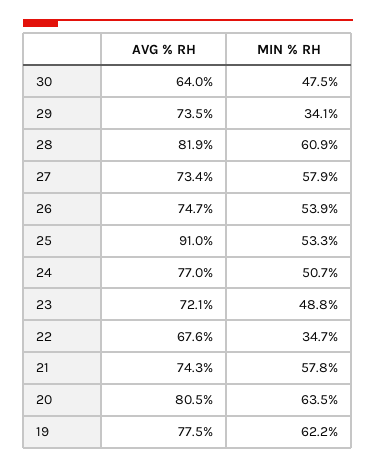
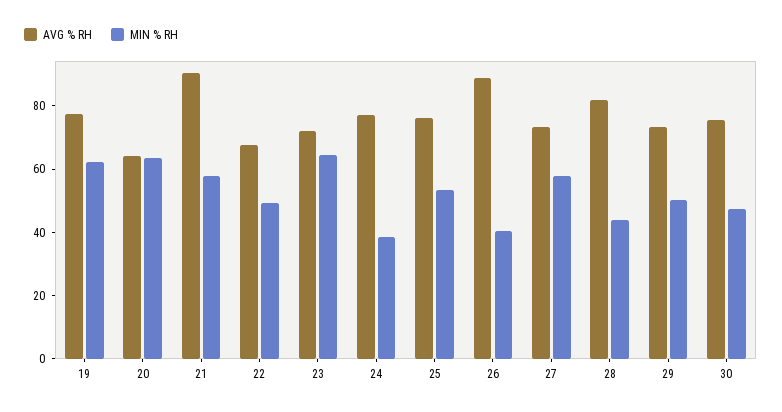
  {
    "AVG % RH": {
-     "30": 64,
+     "30": 75,
      "29": 73.5,
      "28": 81.9,
      "27": 73.4,
-     "26": 74.7,
+     "26": 90,
-     "25": 91,
+     "25": 75,
      "24": 77,
      "23": 72.1,
      "22": 67.6,
-     "21": 74.3,
+     "21": 90,
-     "20": 80.5,
+     "20": 65,
      "19": 77.5
    },
    "MIN % RH": {
      "30": 47.5,
-     "29": 34.1,
+     "29": 50,
-     "28": 60.9,
+     "28": 45,
      "27": 57.9,
-     "26": 53.9,
+     "26": 40,
      "25": 53.3,
-     "24": 50.7,
+     "24": 40,
-     "23": 48.8,
+     "23": 65,
-     "22": 34.7,
+     "22": 50,
      "21": 57.8,
      "20": 63.5,
      "19": 62.2
    }
  }

